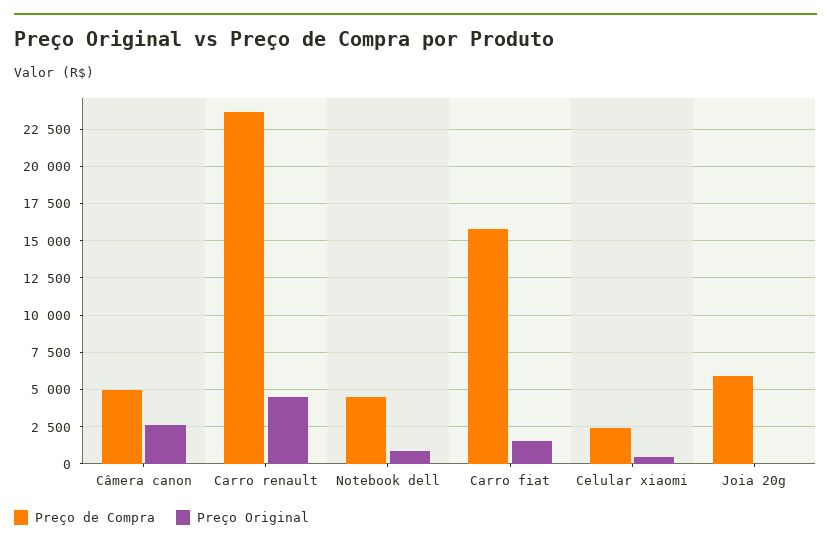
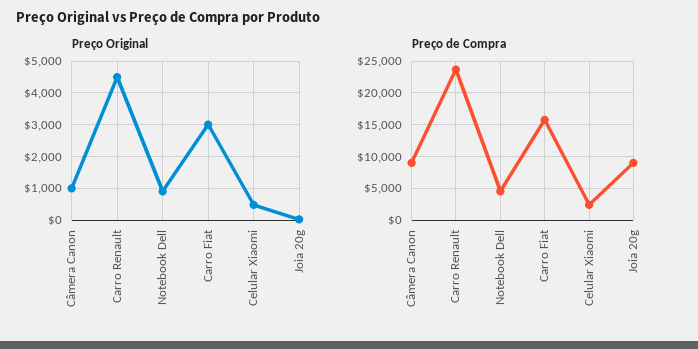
  {
    "Preço de Compra": {
-     "Câmera canon": 5000,
+     "Câmera canon": 9000,
      "Carro renault": 23500,
      "Notebook dell": 4500,
      "Carro fiat": 16000,
      "Celular xiaomi": 2500,
-     "Joia 20g": 6000
+     "Joia 20g": 9000
    },
    "Preço Original": {
-     "Câmera canon": 2500,
+     "Câmera canon": 1000,
      "Carro renault": 4600,
      "Notebook dell": 800,
-     "Carro fiat": 1500,
+     "Carro fiat": 3000,
      "Celular xiaomi": 400,
      "Joia 20g": 0
    }
  }

